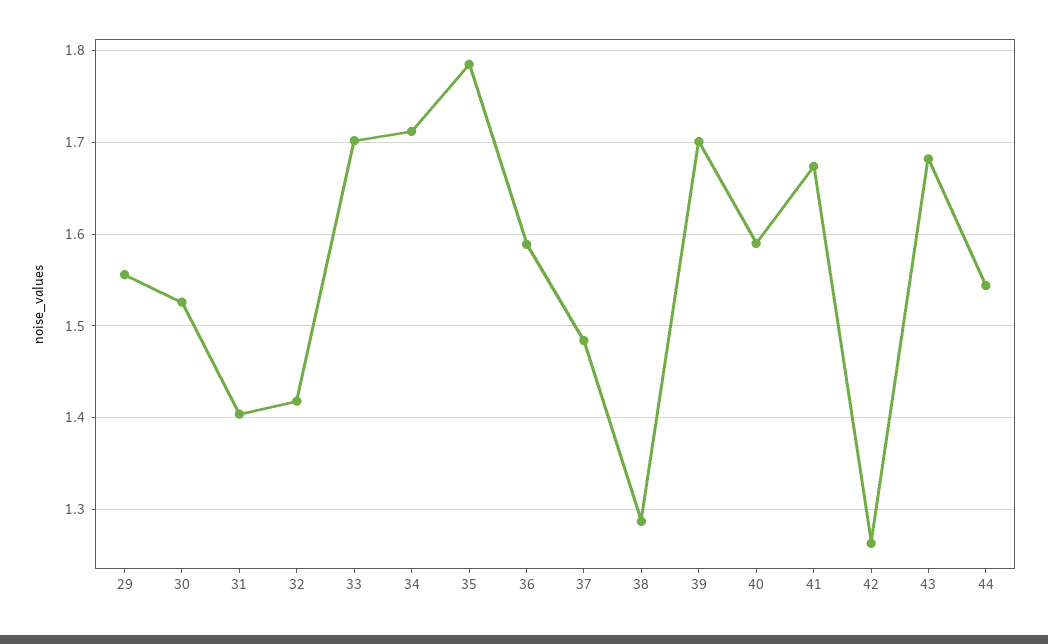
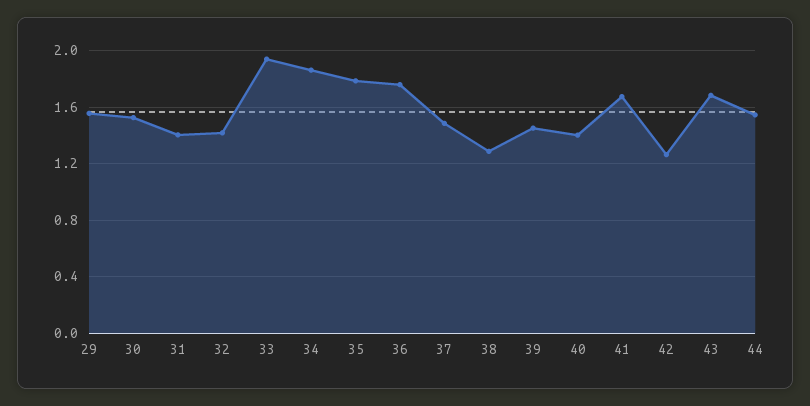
  {
    "29": 1.56,
    "30": 1.53,
    "31": 1.4,
    "32": 1.42,
-   "33": 1.7,
+   "33": 1.95,
-   "34": 1.71,
+   "34": 1.85,
    "35": 1.79,
-   "36": 1.59,
+   "36": 1.75,
    "37": 1.48,
    "38": 1.29,
-   "39": 1.7,
+   "39": 1.45,
-   "40": 1.59,
+   "40": 1.4,
    "41": 1.67,
    "42": 1.26,
    "43": 1.68,
    "44": 1.54
  }

